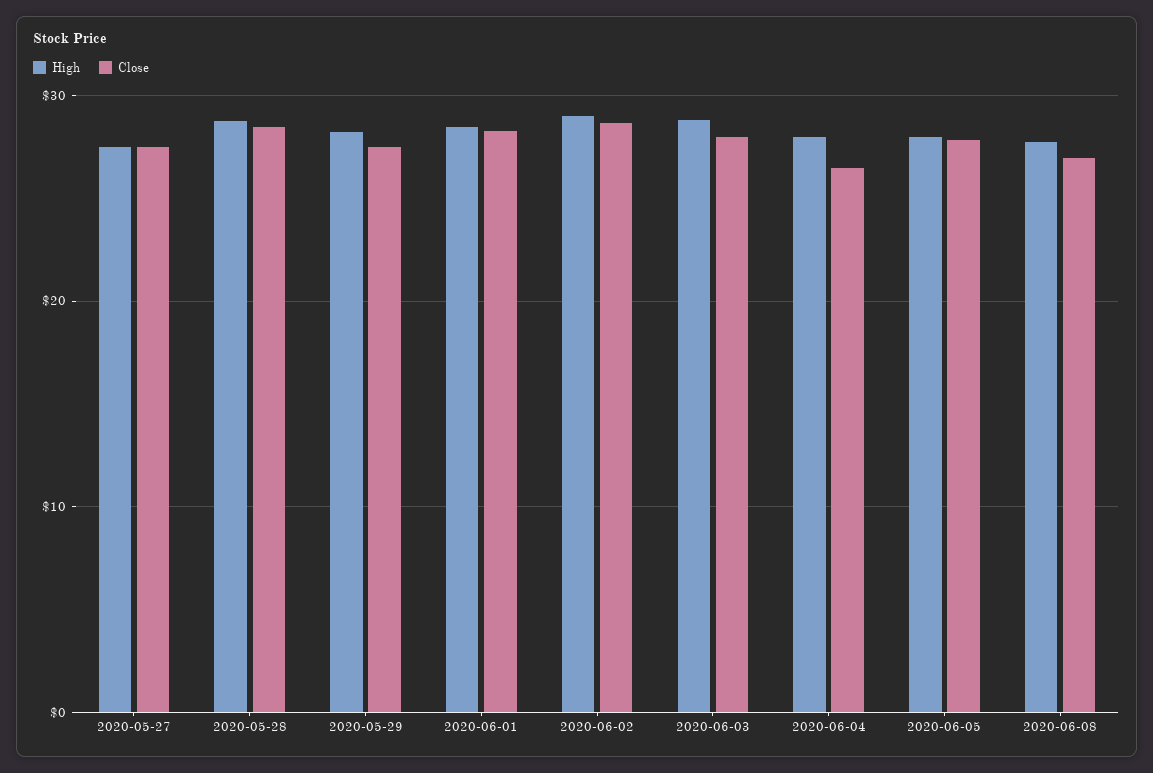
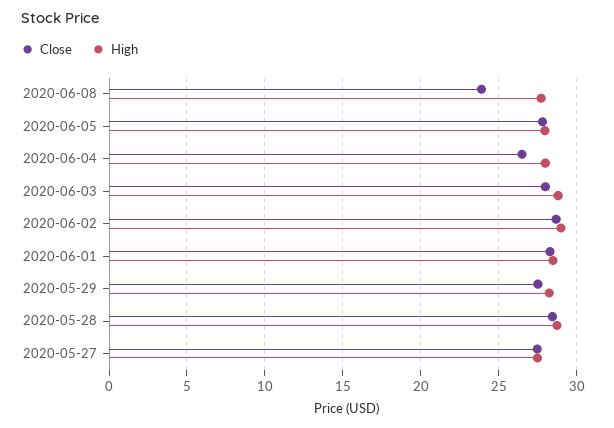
  {
    "High": {
      "2020-05-27": 27.5,
      "2020-05-28": 29,
      "2020-05-29": 28.5,
      "2020-06-01": 28.5,
      "2020-06-02": 29,
      "2020-06-03": 29,
      "2020-06-04": 28,
      "2020-06-05": 28,
      "2020-06-08": 27.5
    },
    "Close": {
      "2020-05-27": 27.5,
      "2020-05-28": 28.5,
      "2020-05-29": 27.5,
      "2020-06-01": 28.5,
      "2020-06-02": 28.5,
      "2020-06-03": 28,
      "2020-06-04": 26.5,
      "2020-06-05": 28,
-     "2020-06-08": 27
+     "2020-06-08": 24
    }
  }

